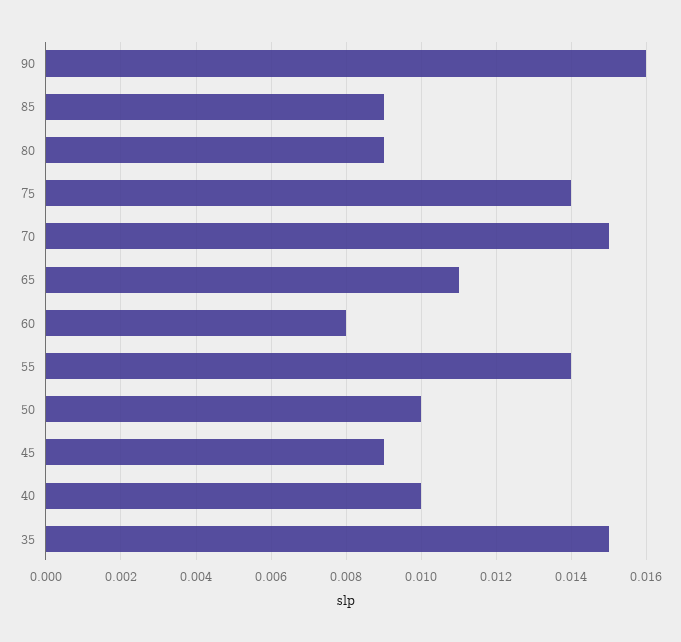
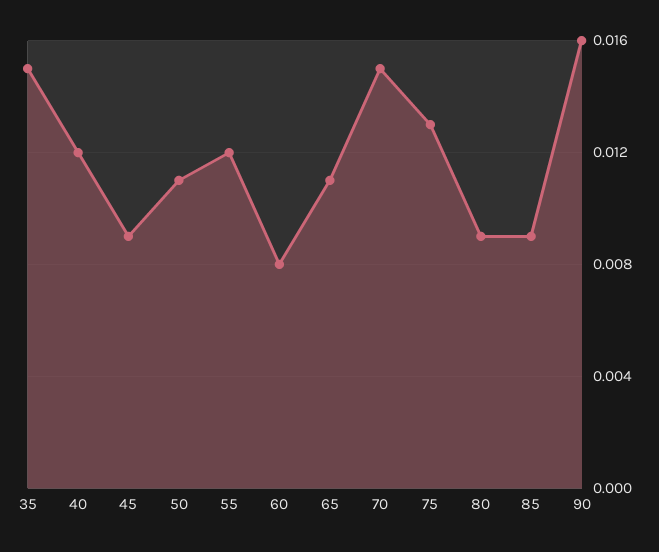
  {
    "90": 0.016,
    "85": 0.009,
    "80": 0.009,
-   "75": 0.014,
+   "75": 0.013,
    "70": 0.015,
    "65": 0.011,
    "60": 0.008,
-   "55": 0.014,
+   "55": 0.012,
-   "50": 0.01,
+   "50": 0.011,
    "45": 0.009,
-   "40": 0.01,
+   "40": 0.012,
    "35": 0.015
  }

